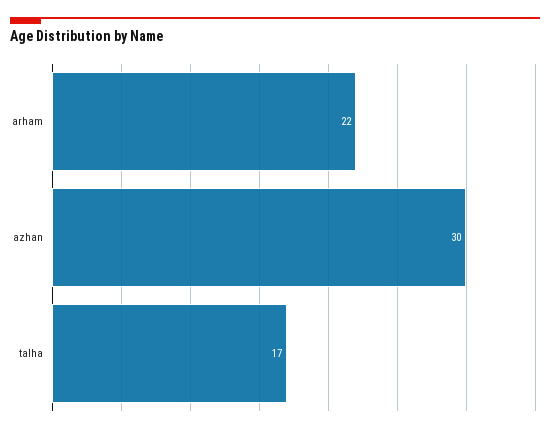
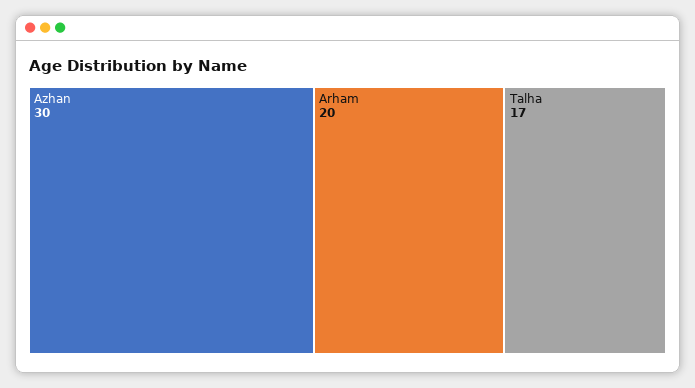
  {
-   "arham": 22,
+   "arham": 20,
    "azhan": 30,
    "talha": 17
  }

